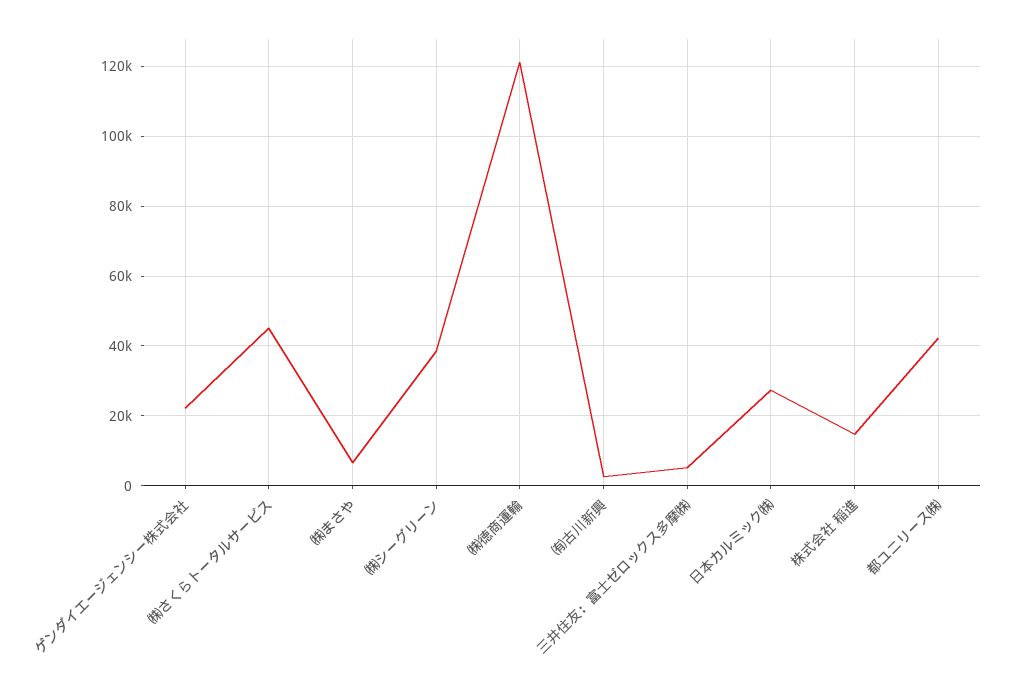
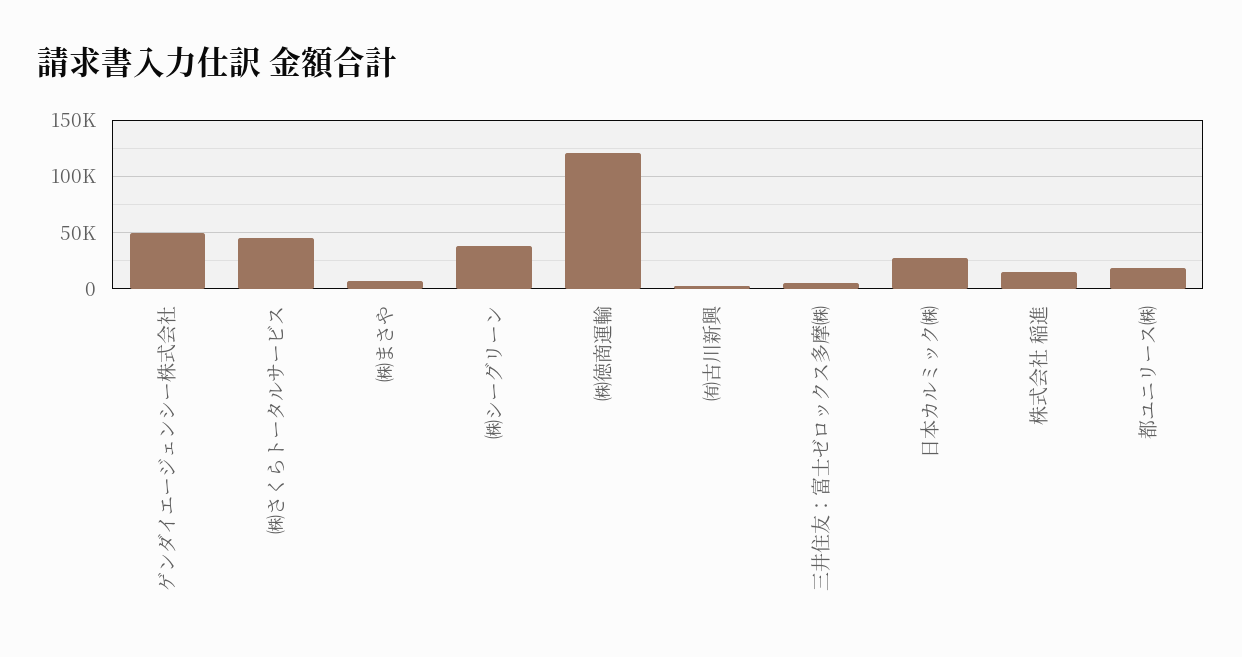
  {
-   "ゲンダイエージェンシー株式会社": 22000,
+   "ゲンダイエージェンシー株式会社": 50000,
    "㈱さくらトータルサービス": 46000,
    "㈱まさや": 6000,
    "㈱シーグリーン": 38000,
    "㈱徳商運輸": 122000,
    "㈲古川新興": 2000,
    "三井住友：富士ゼロックス多摩㈱": 6000,
    "日本カルミック㈱": 28000,
    "株式会社 稲進": 14000,
-   "都ユニリース㈱": 42000
+   "都ユニリース㈱": 20000
  }

